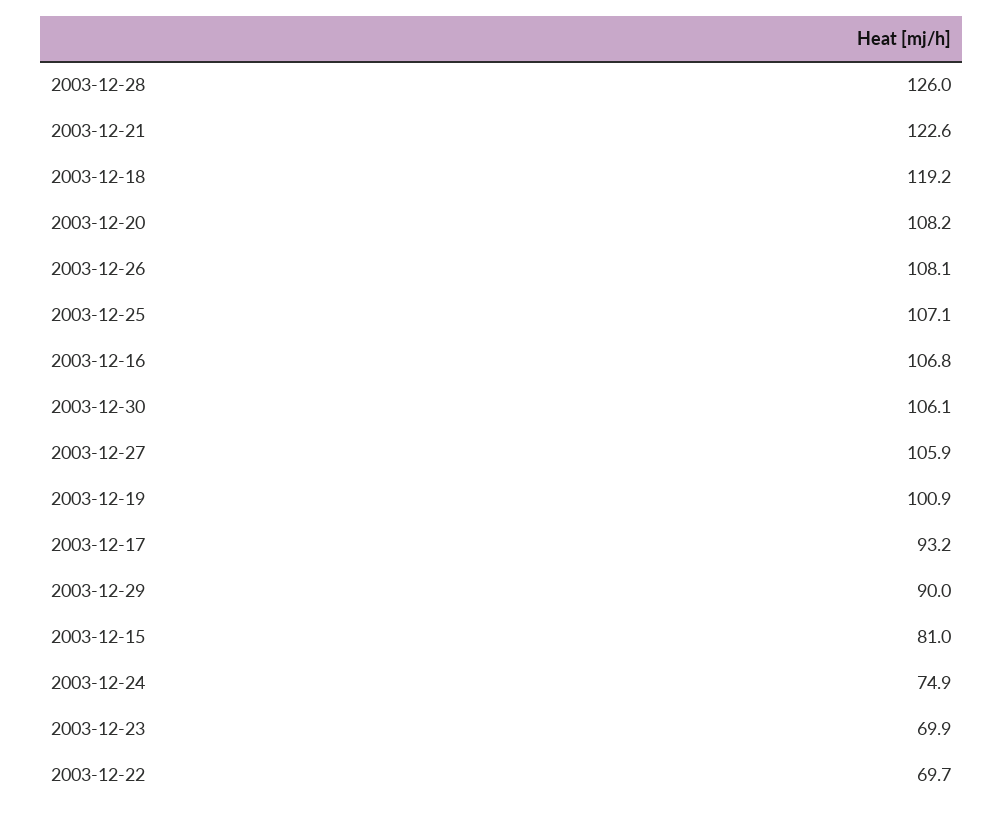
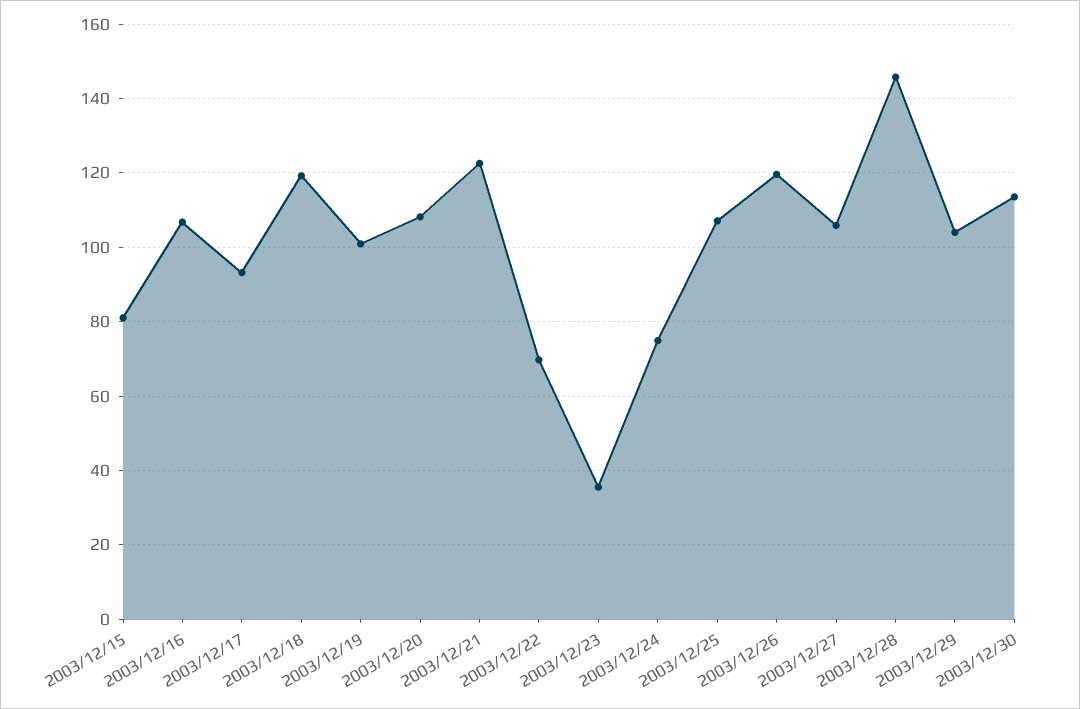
  {
-   "2003-12-28": 126,
+   "2003-12-28": 146,
    "2003-12-21": 122.6,
    "2003-12-18": 119.2,
    "2003-12-20": 108.2,
-   "2003-12-26": 108.1,
+   "2003-12-26": 120,
    "2003-12-25": 107.1,
    "2003-12-16": 106.8,
-   "2003-12-30": 106.1,
+   "2003-12-30": 114,
    "2003-12-27": 105.9,
    "2003-12-19": 100.9,
    "2003-12-17": 93.2,
-   "2003-12-29": 90,
+   "2003-12-29": 104,
    "2003-12-15": 81,
    "2003-12-24": 74.9,
-   "2003-12-23": 69.9,
+   "2003-12-23": 36,
    "2003-12-22": 69.7
  }

